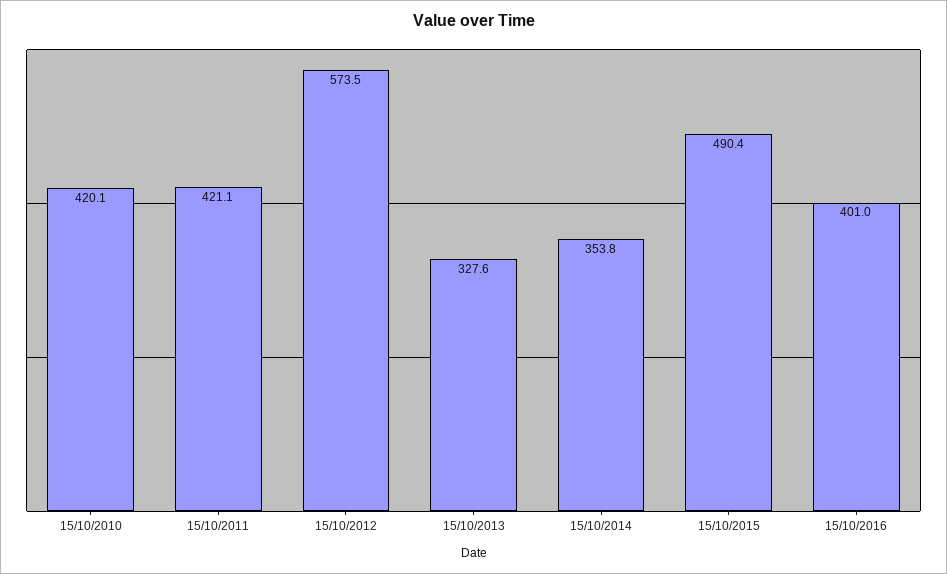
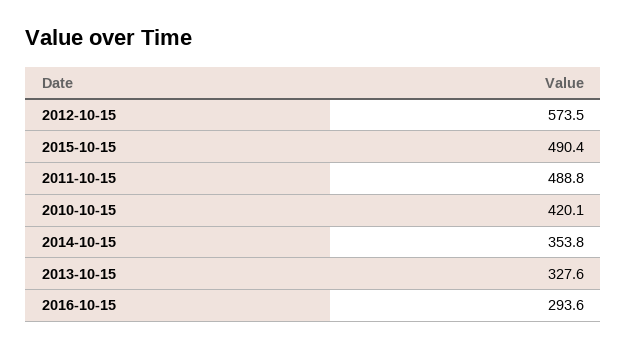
  {
    "15/10/2010": 420.1,
-   "15/10/2011": 421.1,
+   "15/10/2011": 488.8,
    "15/10/2012": 573.5,
    "15/10/2013": 327.6,
    "15/10/2014": 353.8,
    "15/10/2015": 490.4,
-   "15/10/2016": 401
+   "15/10/2016": 293.6
  }

